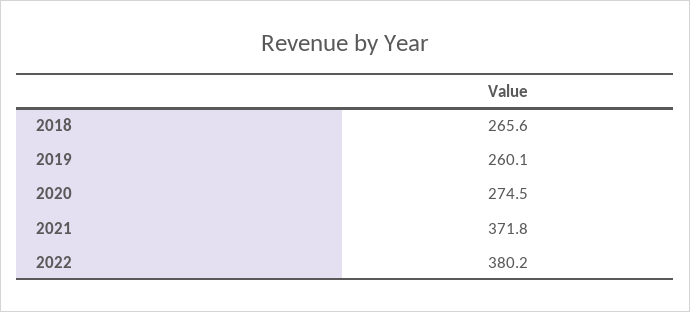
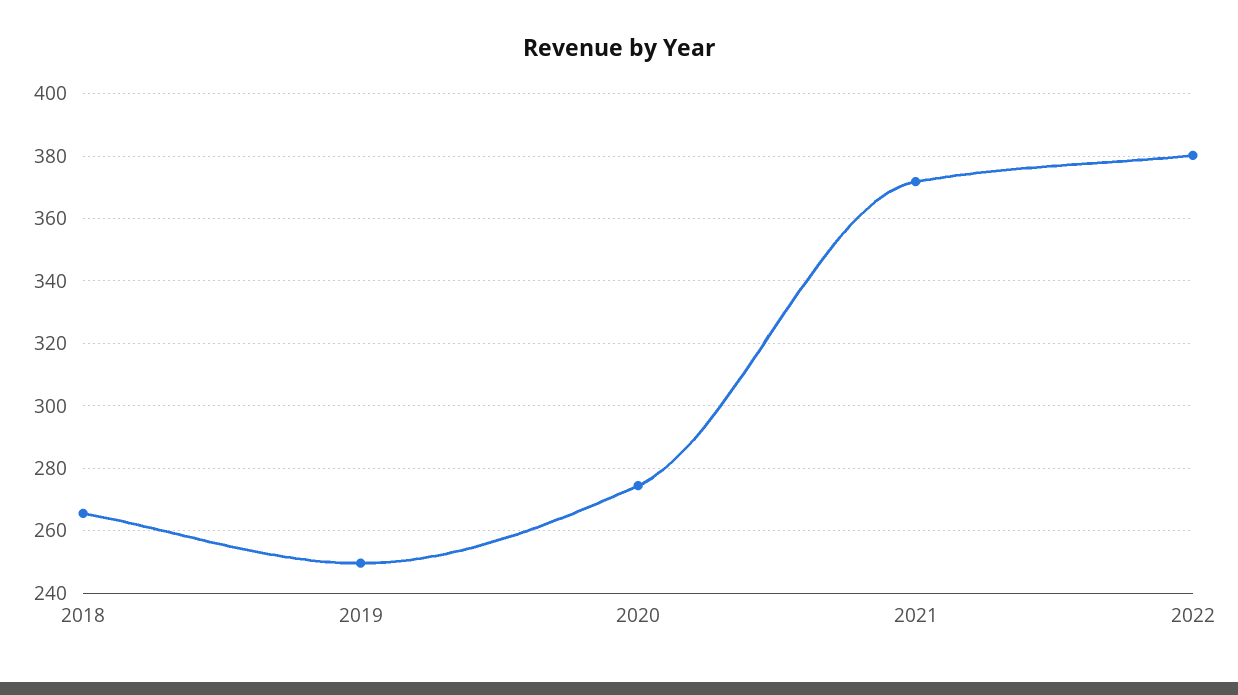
  {
    "2018": 265.6,
-   "2019": 260.1,
+   "2019": 250,
    "2020": 274.5,
    "2021": 371.8,
    "2022": 380.2
  }

